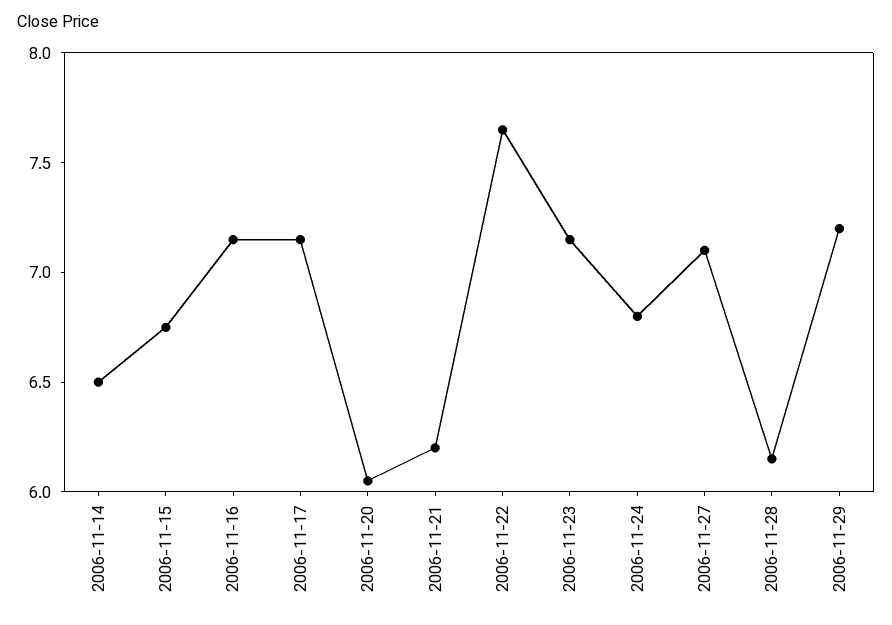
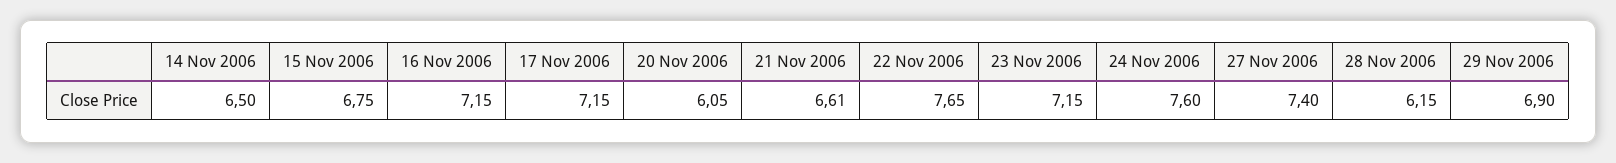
  {
    "2006-11-14": 6.5,
    "2006-11-15": 6.75,
    "2006-11-16": 7.15,
    "2006-11-17": 7.15,
    "2006-11-20": 6.05,
-   "2006-11-21": 6.2,
+   "2006-11-21": 6.61,
    "2006-11-22": 7.65,
    "2006-11-23": 7.15,
-   "2006-11-24": 6.8,
+   "2006-11-24": 7.6,
-   "2006-11-27": 7.1,
+   "2006-11-27": 7.4,
    "2006-11-28": 6.15,
-   "2006-11-29": 7.2
+   "2006-11-29": 6.9
  }

